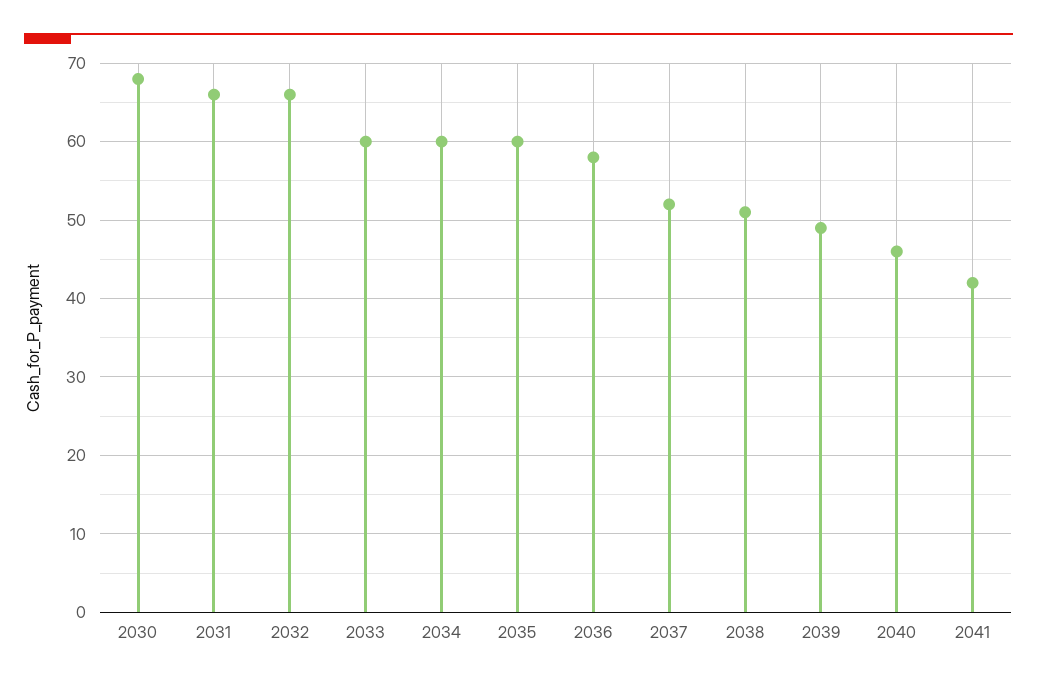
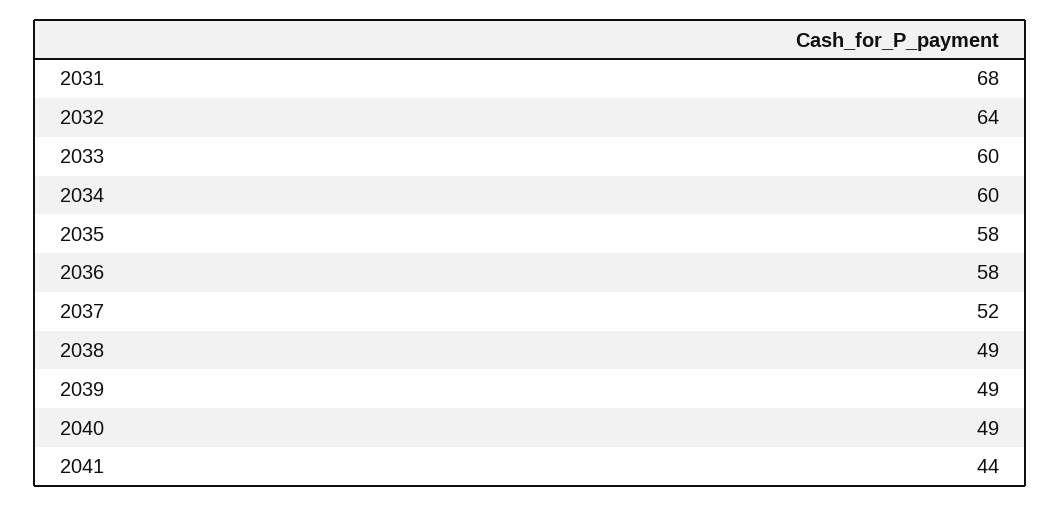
  {
-   "2030": 68,
-   "2031": 66,
+   "2031": 68,
-   "2032": 66,
+   "2032": 64,
    "2033": 60,
    "2034": 60,
-   "2035": 60,
+   "2035": 58,
    "2036": 58,
    "2037": 52,
-   "2038": 51,
+   "2038": 49,
    "2039": 49,
-   "2040": 46,
+   "2040": 49,
-   "2041": 42
+   "2041": 44
  }

